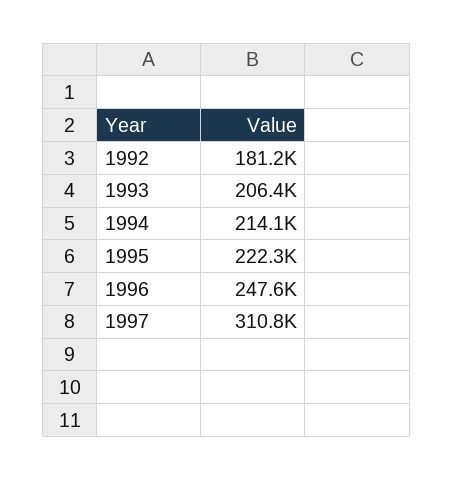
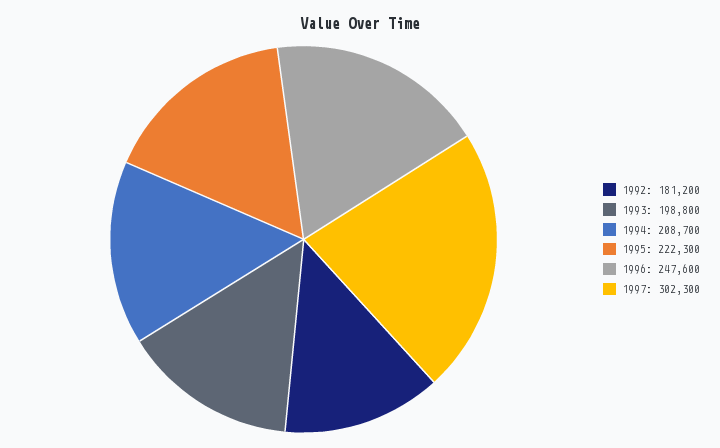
  {
    "1992": 181200,
-   "1993": 206400,
+   "1993": 198800,
-   "1994": 214100,
+   "1994": 208700,
    "1995": 222300,
    "1996": 247600,
-   "1997": 310800
+   "1997": 302300
  }

